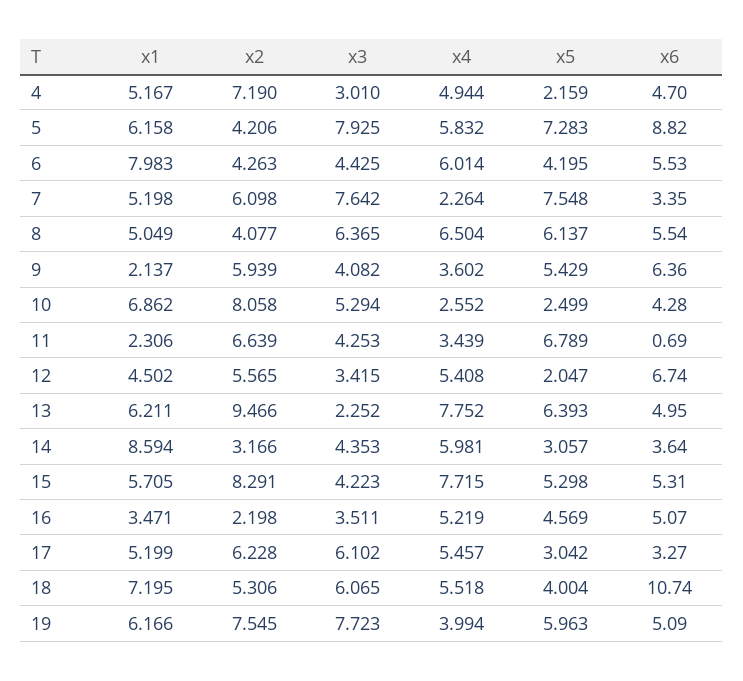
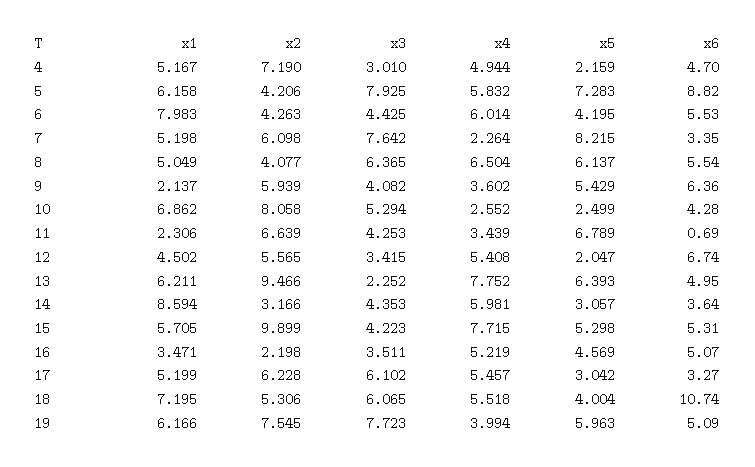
  {
    "x1": {
      "4": 5.167,
      "5": 6.158,
      "6": 7.983,
      "7": 5.198,
      "8": 5.049,
      "9": 2.137,
      "10": 6.862,
      "11": 2.306,
      "12": 4.502,
      "13": 6.211,
      "14": 8.594,
      "15": 5.705,
      "16": 3.471,
      "17": 5.199,
      "18": 7.195,
      "19": 6.166
    },
    "x2": {
      "4": 7.19,
      "5": 4.206,
      "6": 4.263,
      "7": 6.098,
      "8": 4.077,
      "9": 5.939,
      "10": 8.058,
      "11": 6.639,
      "12": 5.565,
      "13": 9.466,
      "14": 3.166,
-     "15": 8.291,
+     "15": 9.899,
      "16": 2.198,
      "17": 6.228,
      "18": 5.306,
      "19": 7.545
    },
    "x3": {
      "4": 3.01,
      "5": 7.925,
      "6": 4.425,
      "7": 7.642,
      "8": 6.365,
      "9": 4.082,
      "10": 5.294,
      "11": 4.253,
      "12": 3.415,
      "13": 2.252,
      "14": 4.353,
      "15": 4.223,
      "16": 3.511,
      "17": 6.102,
      "18": 6.065,
      "19": 7.723
    },
    "x4": {
      "4": 4.944,
      "5": 5.832,
      "6": 6.014,
      "7": 2.264,
      "8": 6.504,
      "9": 3.602,
      "10": 2.552,
      "11": 3.439,
      "12": 5.408,
      "13": 7.752,
      "14": 5.981,
      "15": 7.715,
      "16": 5.219,
      "17": 5.457,
      "18": 5.518,
      "19": 3.994
    },
    "x5": {
      "4": 2.159,
      "5": 7.283,
      "6": 4.195,
-     "7": 7.548,
+     "7": 8.215,
      "8": 6.137,
      "9": 5.429,
      "10": 2.499,
      "11": 6.789,
      "12": 2.047,
      "13": 6.393,
      "14": 3.057,
      "15": 5.298,
      "16": 4.569,
      "17": 3.042,
      "18": 4.004,
      "19": 5.963
    },
    "x6": {
      "4": 4.7,
      "5": 8.82,
      "6": 5.53,
      "7": 3.35,
      "8": 5.54,
      "9": 6.36,
      "10": 4.28,
      "11": 0.69,
      "12": 6.74,
      "13": 4.95,
      "14": 3.64,
      "15": 5.31,
      "16": 5.07,
      "17": 3.27,
      "18": 10.74,
      "19": 5.09
    }
  }

